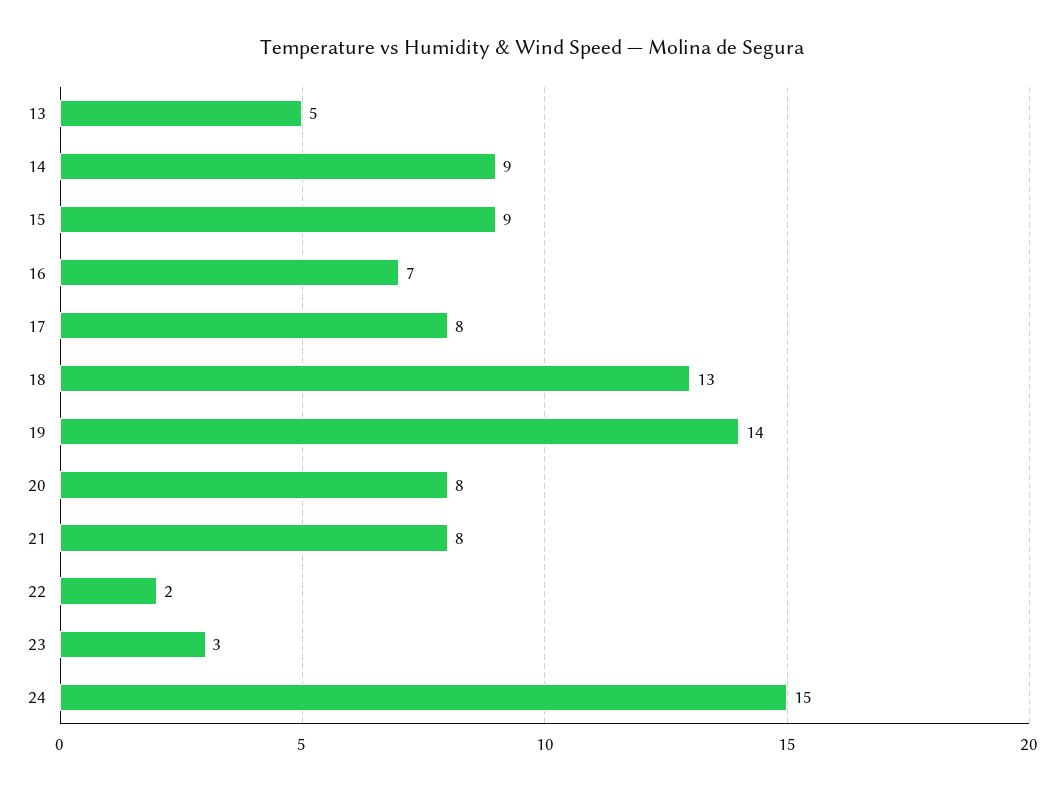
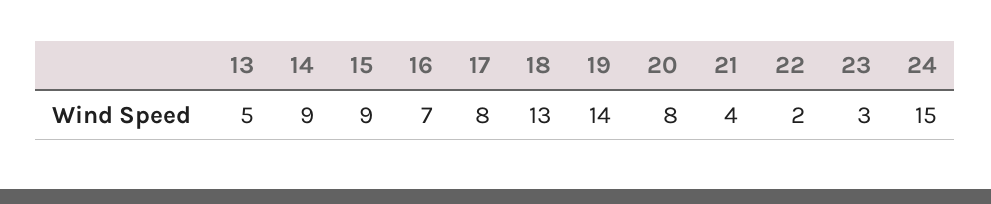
  {
    "13": 5,
    "14": 9,
    "15": 9,
    "16": 7,
    "17": 8,
    "18": 13,
    "19": 14,
    "20": 8,
-   "21": 8,
+   "21": 4,
    "22": 2,
    "23": 3,
    "24": 15
  }

